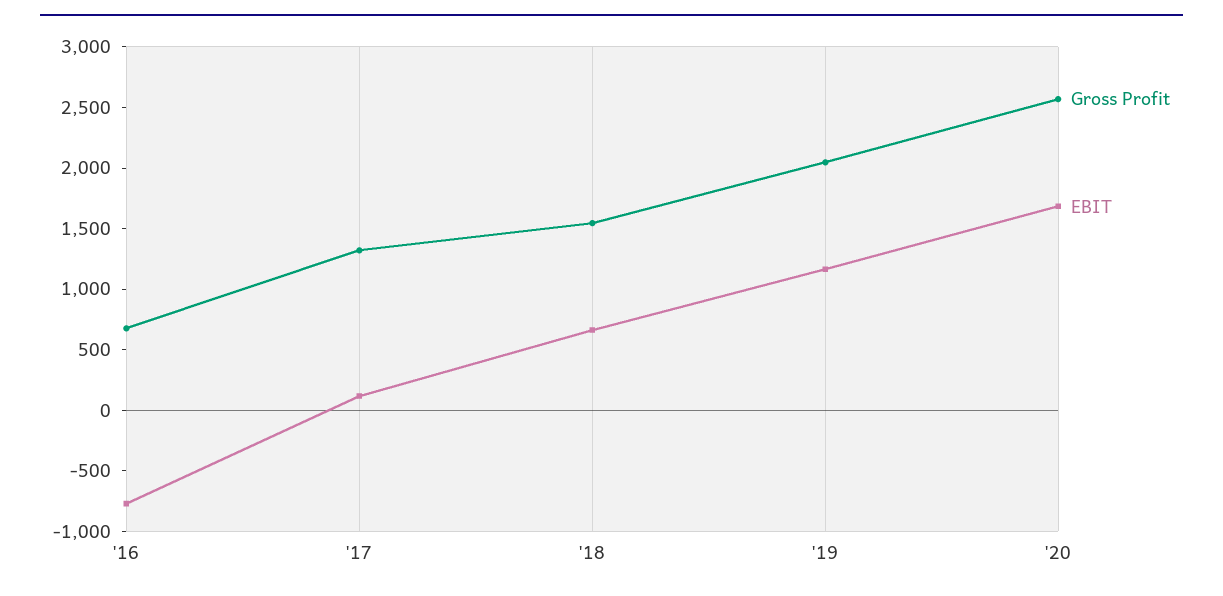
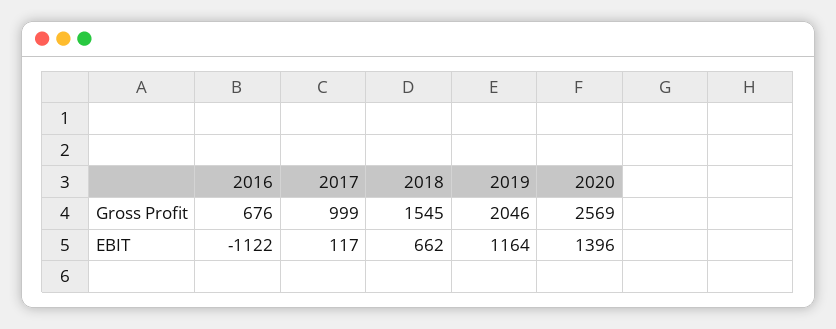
  {
    "Gross Profit": {
      "'16": 676,
-     "'17": 1300,
+     "'17": 999,
      "'18": 1545,
      "'19": 2046,
      "'20": 2569
    },
    "EBIT": {
-     "'16": -800,
+     "'16": -1122,
      "'17": 117,
      "'18": 662,
      "'19": 1164,
-     "'20": 1700
+     "'20": 1396
    }
  }

